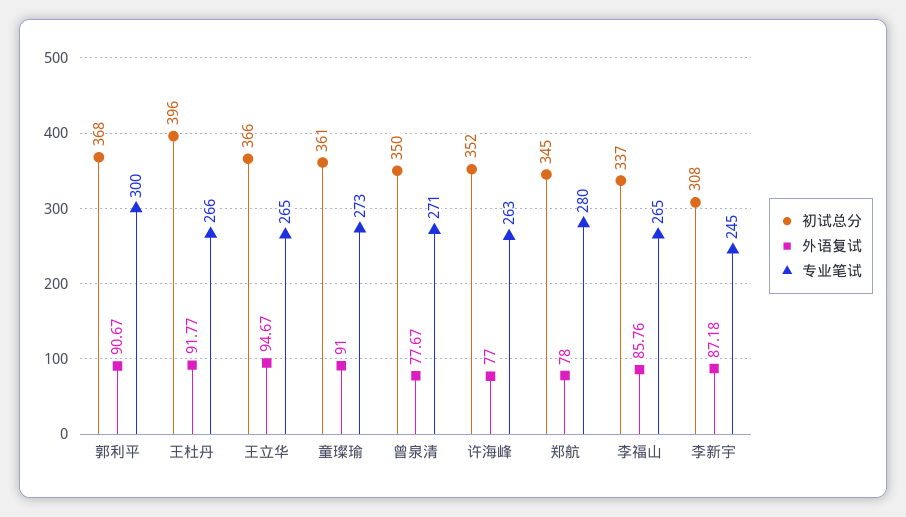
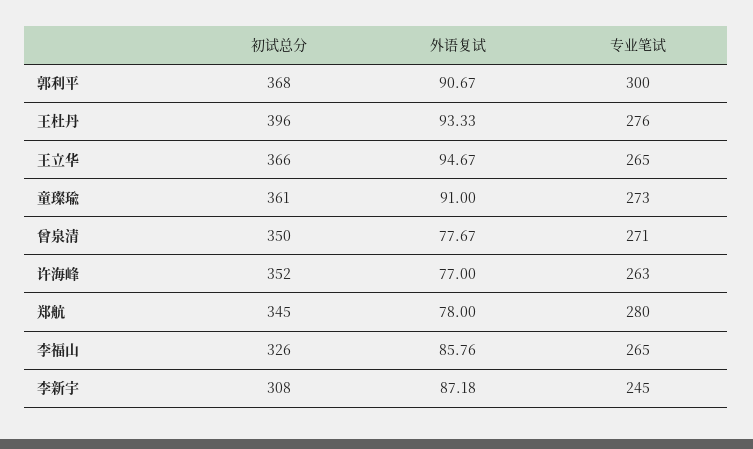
  {
    "初试总分": {
      "郭利平": 368,
      "王杜丹": 396,
      "王立华": 366,
      "童璨瑜": 361,
      "曾泉清": 350,
      "许海峰": 352,
      "郑航": 345,
-     "李福山": 337,
+     "李福山": 326,
      "李新宇": 308
    },
    "外语复试": {
      "郭利平": 90.67,
-     "王杜丹": 91.77,
+     "王杜丹": 93.33,
      "王立华": 94.67,
      "童璨瑜": 91,
      "曾泉清": 77.67,
      "许海峰": 77,
      "郑航": 78,
      "李福山": 85.76,
      "李新宇": 87.18
    },
    "专业笔试": {
      "郭利平": 300,
-     "王杜丹": 266,
+     "王杜丹": 276,
      "王立华": 265,
      "童璨瑜": 273,
      "曾泉清": 271,
      "许海峰": 263,
      "郑航": 280,
      "李福山": 265,
      "李新宇": 245
    }
  }

